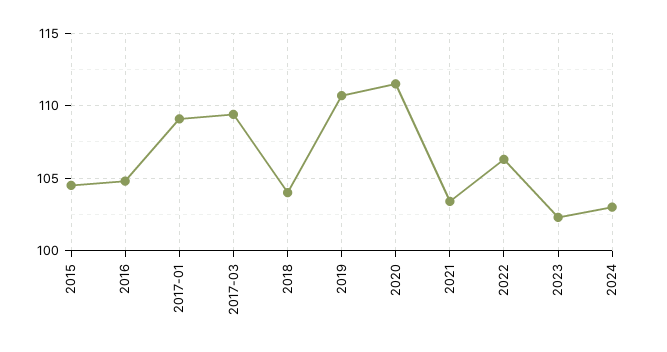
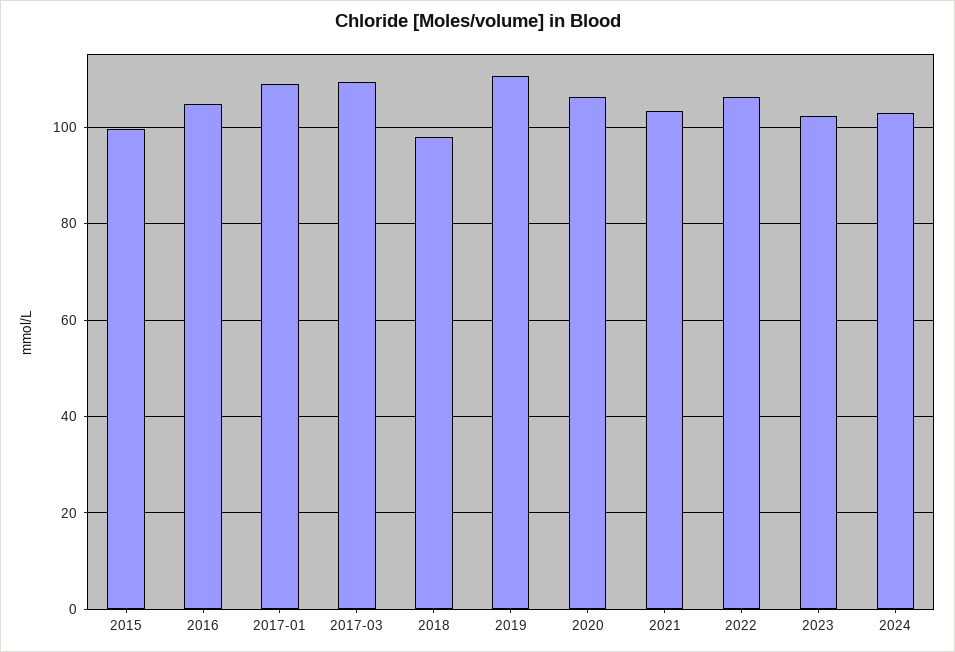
  {
-   "2015": 104.5,
+   "2015": 100,
    "2016": 105,
    "2017-01": 109,
    "2017-03": 109.5,
-   "2018": 104,
+   "2018": 98,
    "2019": 110.5,
-   "2020": 111.5,
+   "2020": 106,
    "2021": 103.5,
    "2022": 106.5,
    "2023": 102.5,
    "2024": 103
  }

